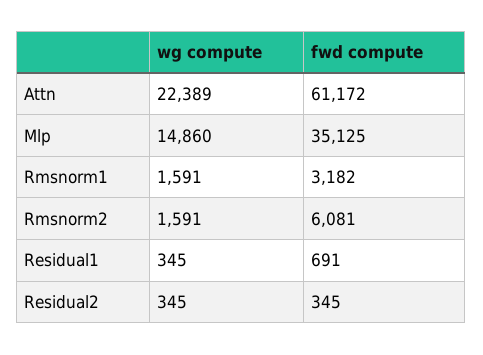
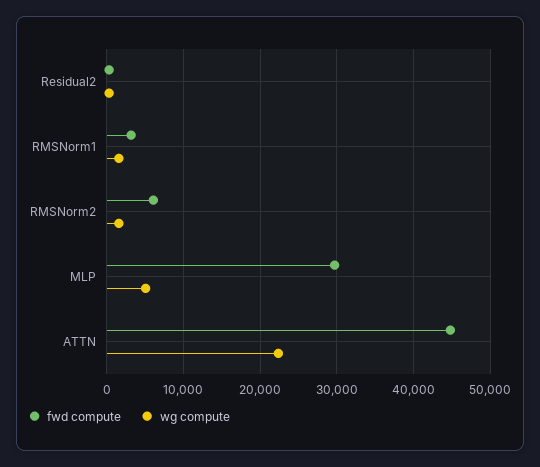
  {
    "wg compute": {
      "Attn": 22389,
-     "Mlp": 14860,
+     "Mlp": 5000,
      "Rmsnorm1": 1591,
      "Rmsnorm2": 1591,
-     "Residual1": 345,
      "Residual2": 345
    },
    "fwd compute": {
-     "Attn": 61172,
+     "Attn": 45000,
-     "Mlp": 35125,
+     "Mlp": 30000,
      "Rmsnorm1": 3182,
      "Rmsnorm2": 6081,
-     "Residual1": 691,
      "Residual2": 345
    }
  }

